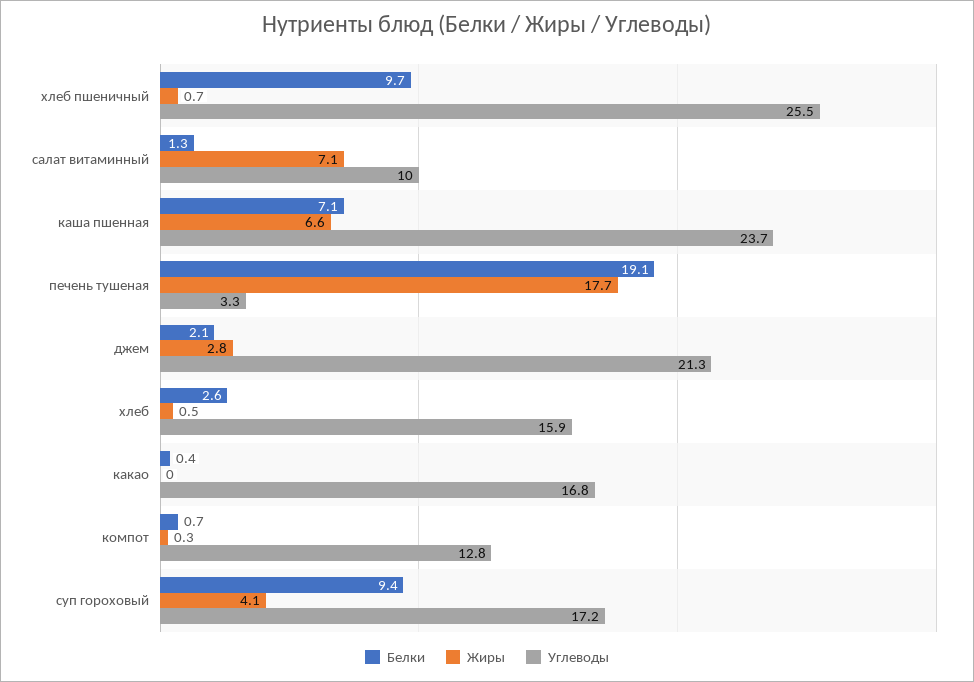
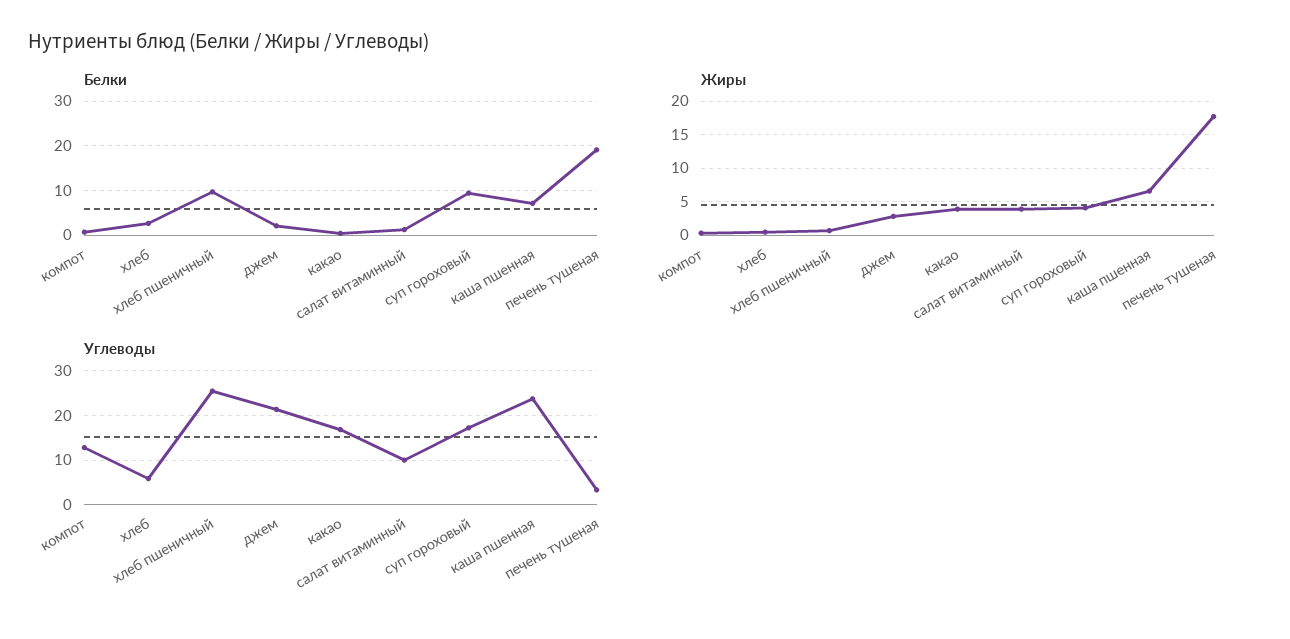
  {
    "Белки": {
      "хлеб пшеничный": 9.7,
      "салат витаминный": 1.3,
      "каша пшенная": 7.1,
      "печень тушеная": 19.1,
      "джем": 2.1,
      "хлеб": 2.6,
      "какао": 0.4,
      "компот": 0.7,
      "суп гороховый": 9.4
    },
    "Жиры": {
      "хлеб пшеничный": 0.7,
-     "салат витаминный": 7.1,
+     "салат витаминный": 4,
      "каша пшенная": 6.6,
      "печень тушеная": 17.7,
      "джем": 2.8,
      "хлеб": 0.5,
-     "какао": 0,
+     "какао": 4,
      "компот": 0.3,
      "суп гороховый": 4.1
    },
    "Углеводы": {
      "хлеб пшеничный": 25.5,
      "салат витаминный": 10,
      "каша пшенная": 23.7,
      "печень тушеная": 3.3,
      "джем": 21.3,
-     "хлеб": 15.9,
+     "хлеб": 6,
      "какао": 16.8,
      "компот": 12.8,
      "суп гороховый": 17.2
    }
  }

